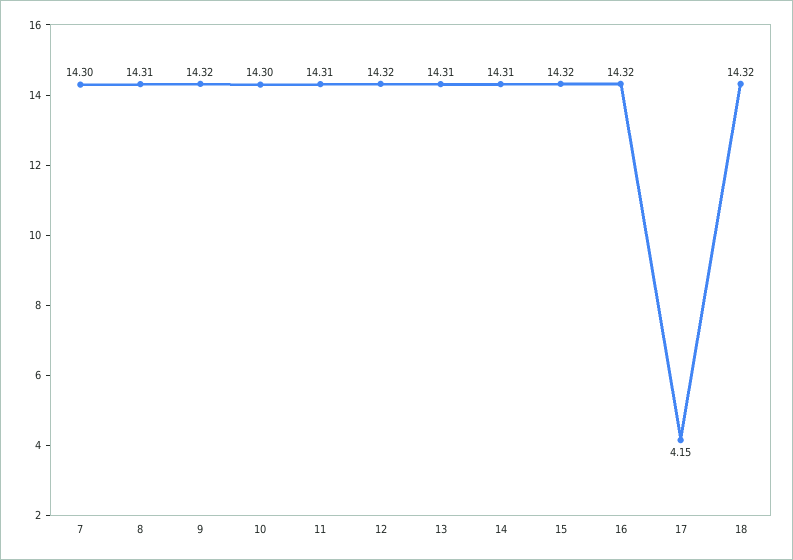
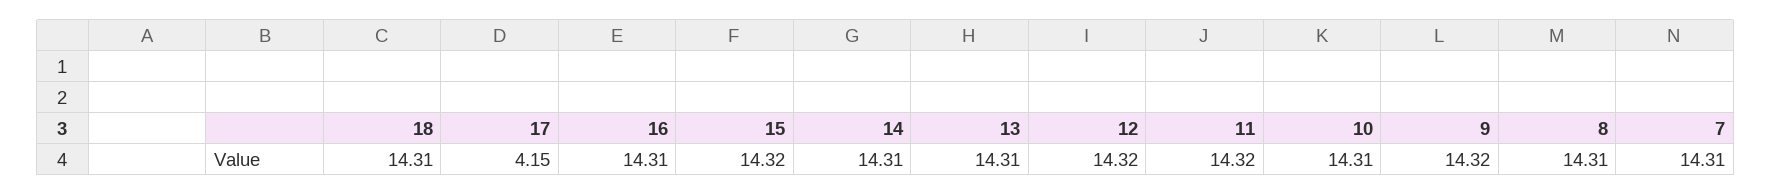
  {
-   "7": 14.3,
+   "7": 14.31,
    "8": 14.31,
    "9": 14.32,
-   "10": 14.3,
+   "10": 14.31,
-   "11": 14.31,
+   "11": 14.32,
    "12": 14.32,
    "13": 14.31,
    "14": 14.31,
    "15": 14.32,
-   "16": 14.32,
+   "16": 14.31,
    "17": 4.15,
-   "18": 14.32
+   "18": 14.31
  }

